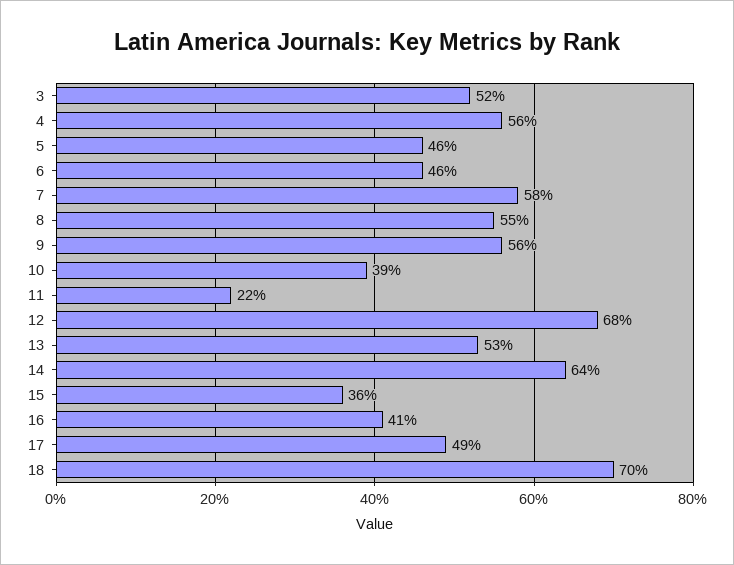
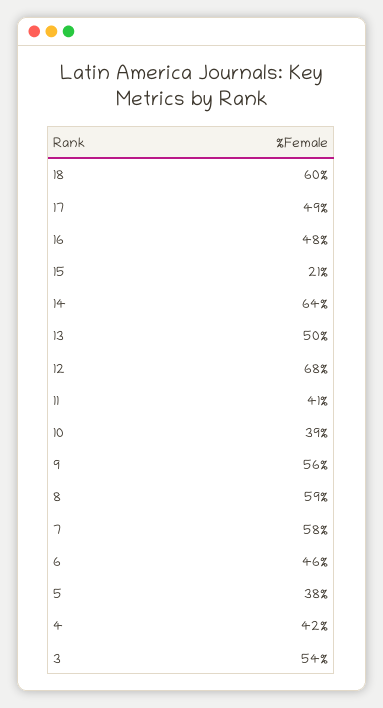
  {
-   "3": 52,
+   "3": 54,
-   "4": 56,
+   "4": 42,
-   "5": 46,
+   "5": 38,
    "6": 46,
    "7": 58,
-   "8": 55,
+   "8": 59,
    "9": 56,
    "10": 39,
-   "11": 22,
+   "11": 41,
    "12": 68,
-   "13": 53,
+   "13": 50,
    "14": 64,
-   "15": 36,
+   "15": 21,
-   "16": 41,
+   "16": 48,
    "17": 49,
-   "18": 70
+   "18": 60
  }

